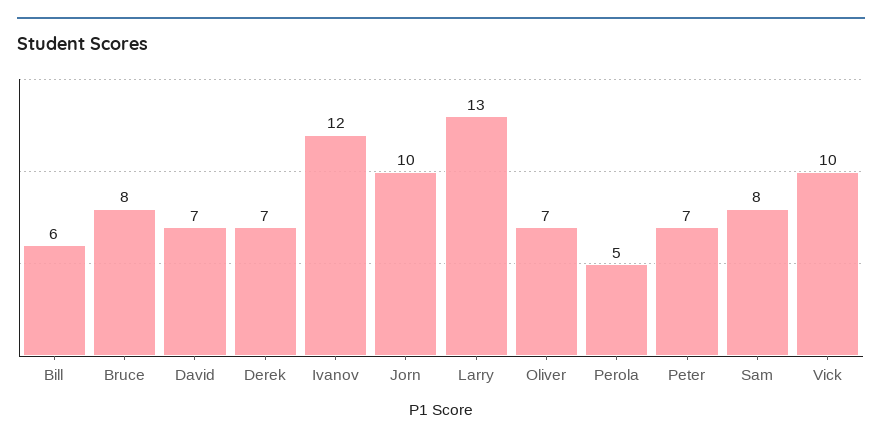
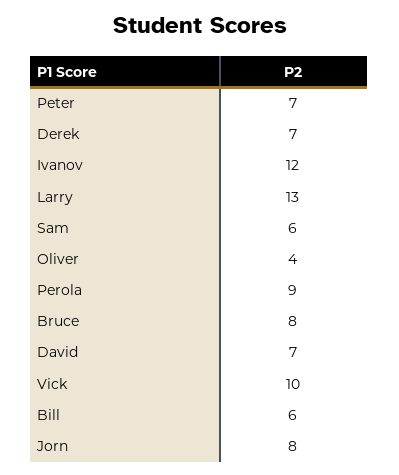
  {
    "Bill": 6,
    "Bruce": 8,
    "David": 7,
    "Derek": 7,
    "Ivanov": 12,
-   "Jorn": 10,
+   "Jorn": 8,
    "Larry": 13,
-   "Oliver": 7,
+   "Oliver": 4,
-   "Perola": 5,
+   "Perola": 9,
    "Peter": 7,
-   "Sam": 8,
+   "Sam": 6,
    "Vick": 10
  }

